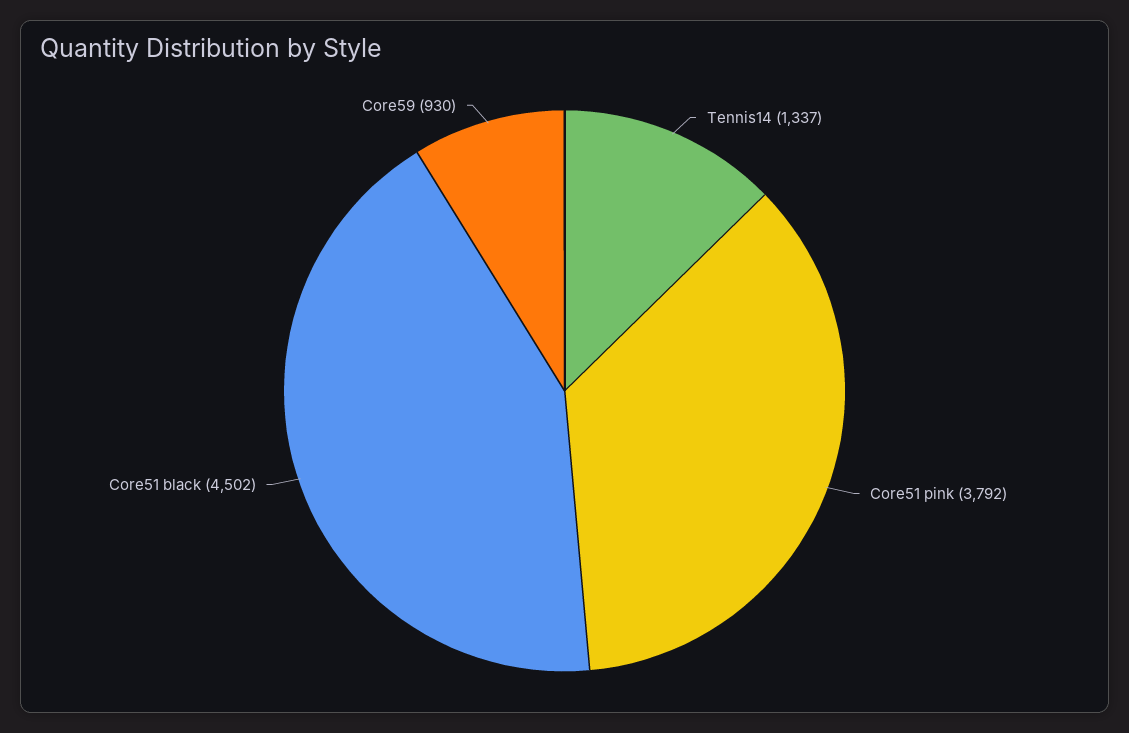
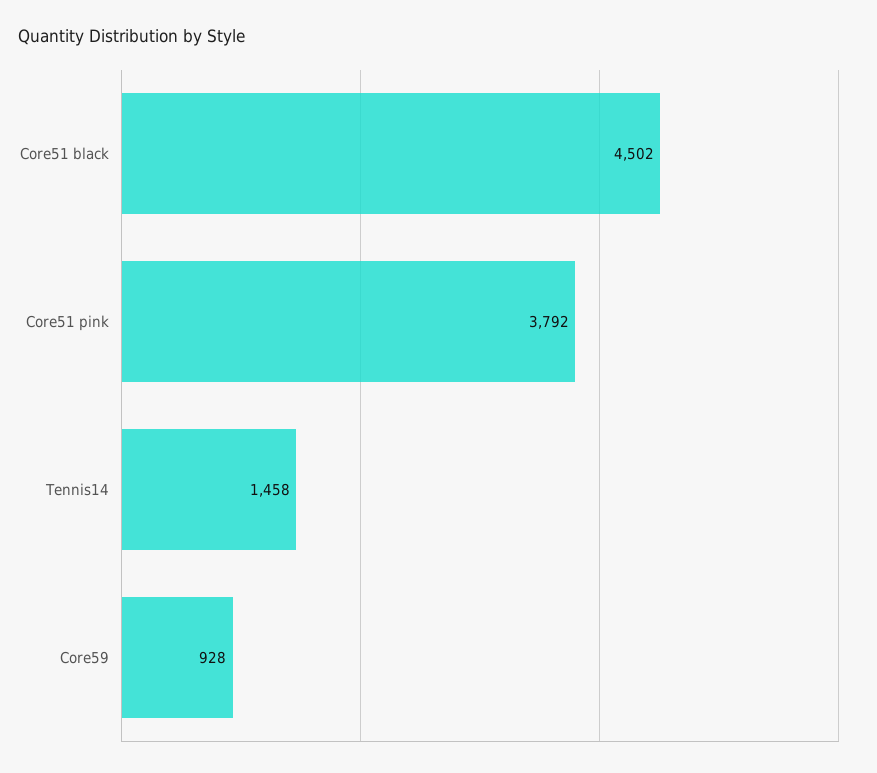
  {
-   "Tennis14": 1337,
+   "Tennis14": 1458,
    "Core51 pink": 3792,
    "Core51 black": 4502,
-   "Core59": 930
+   "Core59": 928
  }

